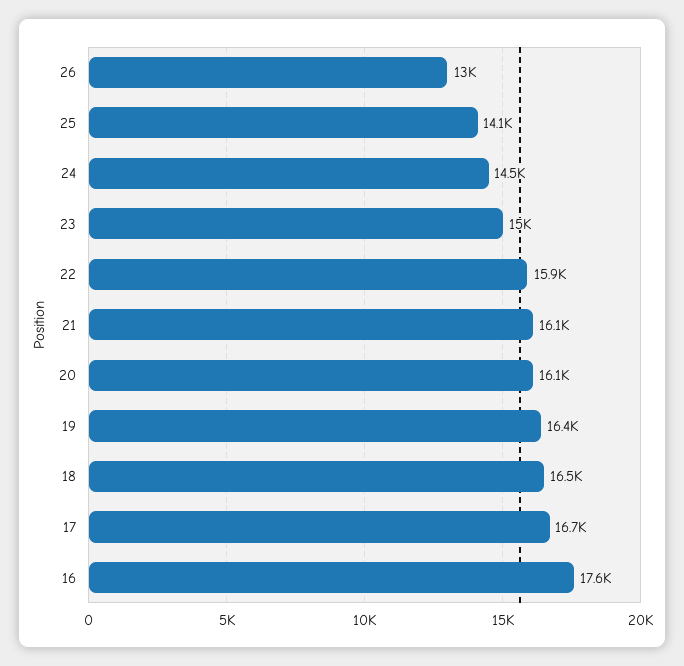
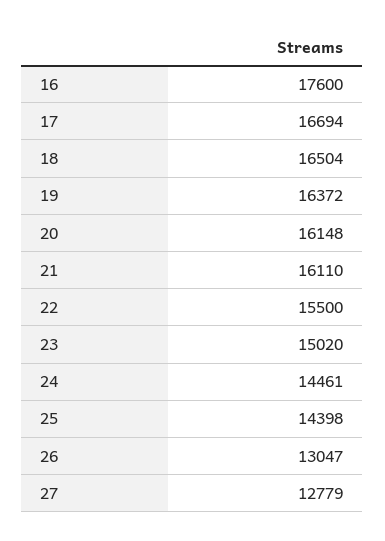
  {
    "26": 13047,
-   "25": 14100,
+   "25": 14398,
    "24": 14461,
    "23": 15020,
-   "22": 15900,
+   "22": 15500,
    "21": 16110,
    "20": 16148,
    "19": 16372,
    "18": 16504,
    "17": 16694,
-   "16": 17600
+   "16": 17600,
+   "27": 12779
  }

